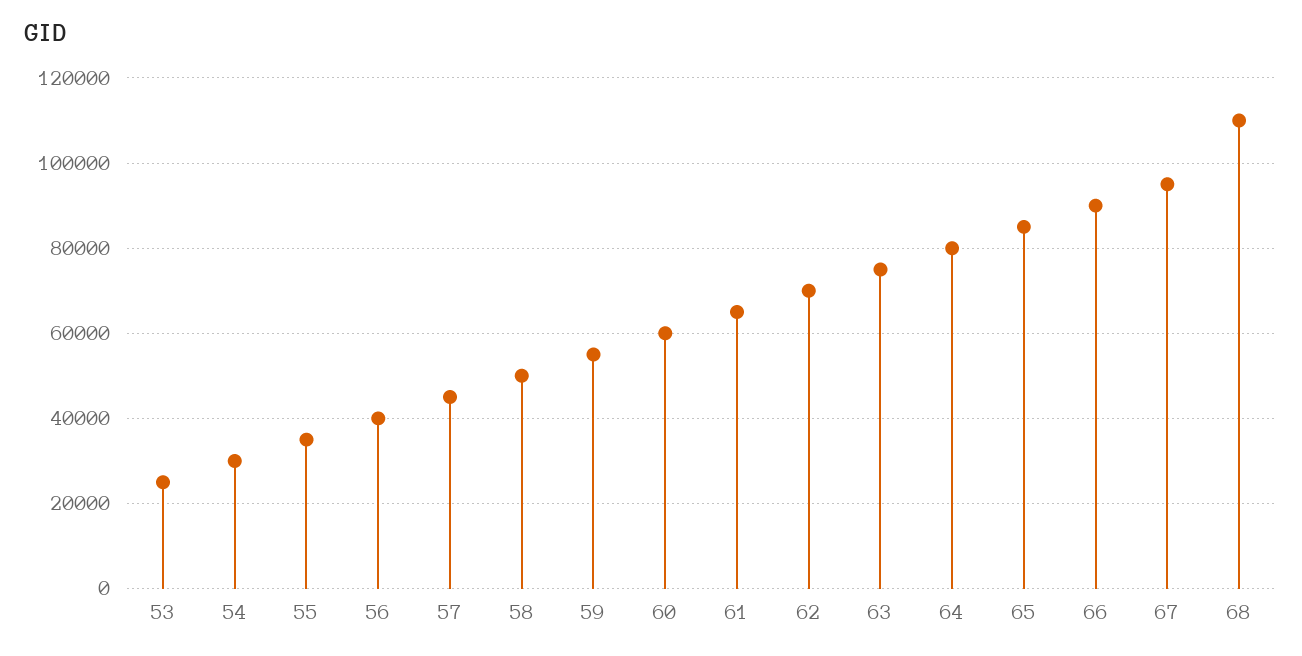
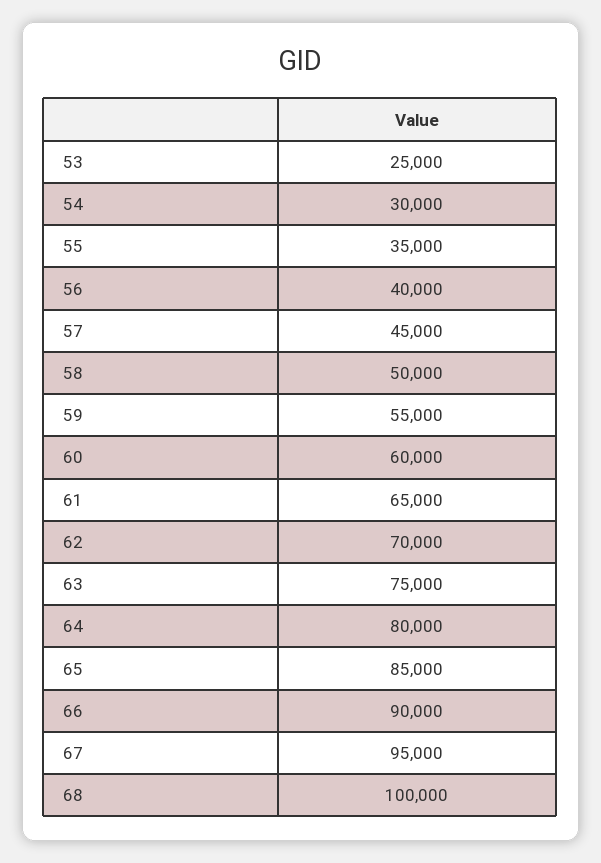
  {
    "53": 25000,
    "54": 30000,
    "55": 35000,
    "56": 40000,
    "57": 45000,
    "58": 50000,
    "59": 55000,
    "60": 60000,
    "61": 65000,
    "62": 70000,
    "63": 75000,
    "64": 80000,
    "65": 85000,
    "66": 90000,
    "67": 95000,
-   "68": 110000
+   "68": 100000
  }

